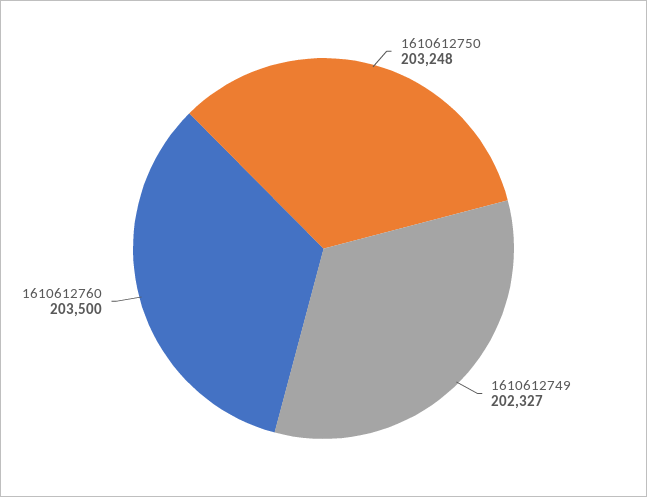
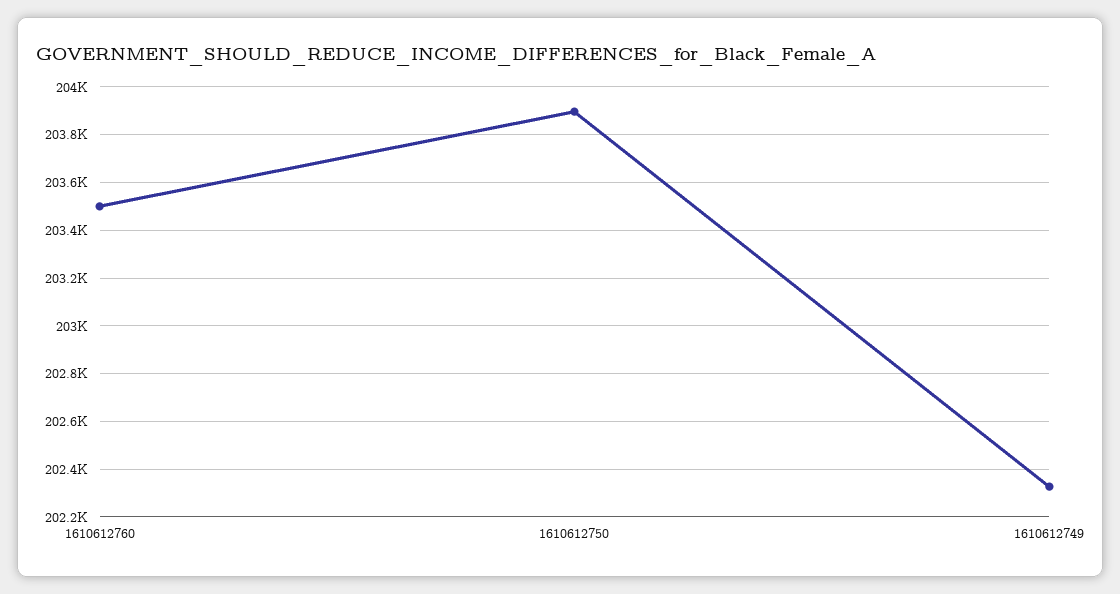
  {
-   "1610612750": 203248,
+   "1610612750": 203900,
    "1610612749": 202327,
    "1610612760": 203500
  }

